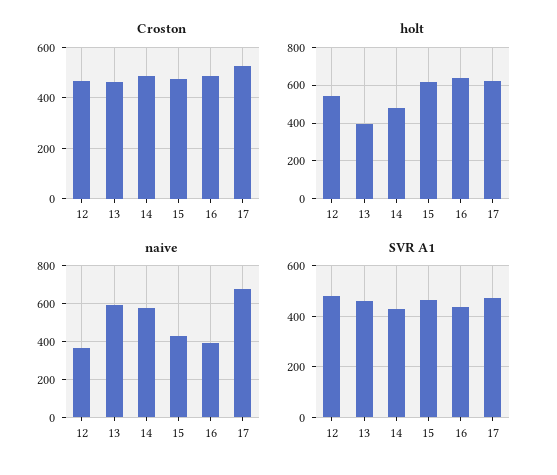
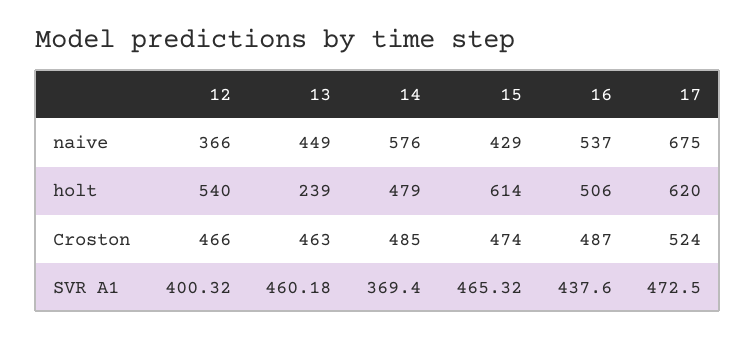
  {
    "Croston": {
      "12": 466,
      "13": 463,
      "14": 485,
      "15": 474,
      "16": 487,
      "17": 524
    },
    "holt": {
      "12": 540,
-     "13": 400,
+     "13": 239,
      "14": 479,
      "15": 614,
-     "16": 650,
+     "16": 506,
      "17": 620
    },
    "naive": {
      "12": 366,
-     "13": 600,
+     "13": 449,
      "14": 576,
      "15": 429,
-     "16": 400,
+     "16": 537,
      "17": 675
    },
    "SVR A1": {
-     "12": 475,
+     "12": 400.32,
      "13": 460.18,
-     "14": 425,
+     "14": 369.4,
      "15": 465.32,
      "16": 437.6,
      "17": 472.5
    }
  }

